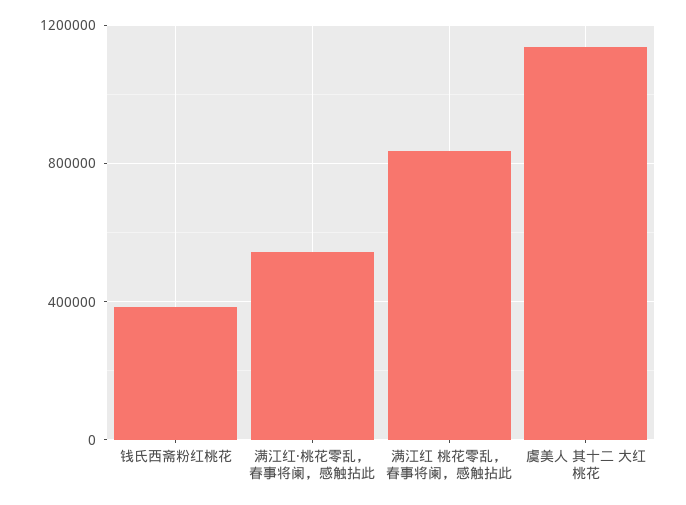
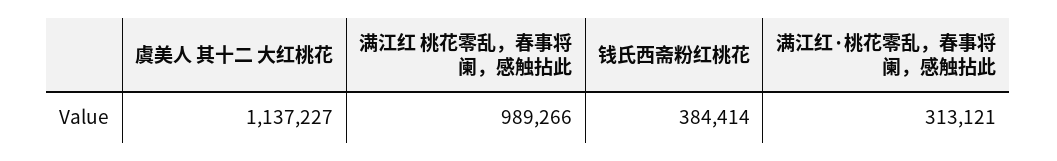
  {
    "钱氏西斋粉红桃花": 384414,
-   "满江红·桃花零乱，春事将阑，感触拈此": 550000,
+   "满江红·桃花零乱，春事将阑，感触拈此": 313121,
-   "满江红 桃花零乱，春事将阑，感触拈此": 850000,
+   "满江红 桃花零乱，春事将阑，感触拈此": 989266,
    "虞美人 其十二 大红桃花": 1137227
  }

